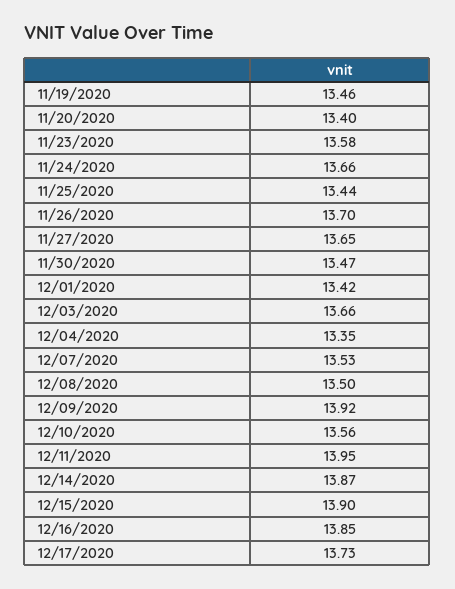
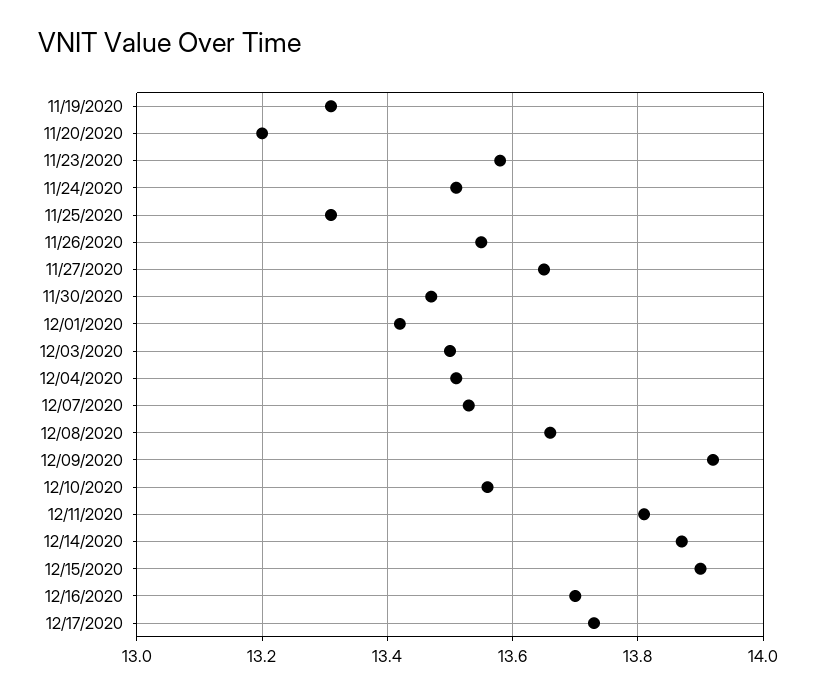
  {
-   "11/19/2020": 13.46,
+   "11/19/2020": 13.3,
-   "11/20/2020": 13.4,
+   "11/20/2020": 13.2,
    "11/23/2020": 13.58,
-   "11/24/2020": 13.66,
+   "11/24/2020": 13.5,
-   "11/25/2020": 13.44,
+   "11/25/2020": 13.3,
-   "11/26/2020": 13.7,
+   "11/26/2020": 13.55,
    "11/27/2020": 13.65,
    "11/30/2020": 13.47,
    "12/01/2020": 13.42,
-   "12/03/2020": 13.66,
+   "12/03/2020": 13.5,
-   "12/04/2020": 13.35,
+   "12/04/2020": 13.5,
    "12/07/2020": 13.53,
-   "12/08/2020": 13.5,
+   "12/08/2020": 13.65,
    "12/09/2020": 13.92,
    "12/10/2020": 13.56,
-   "12/11/2020": 13.95,
+   "12/11/2020": 13.8,
    "12/14/2020": 13.87,
    "12/15/2020": 13.9,
-   "12/16/2020": 13.85,
+   "12/16/2020": 13.7,
    "12/17/2020": 13.73
  }

